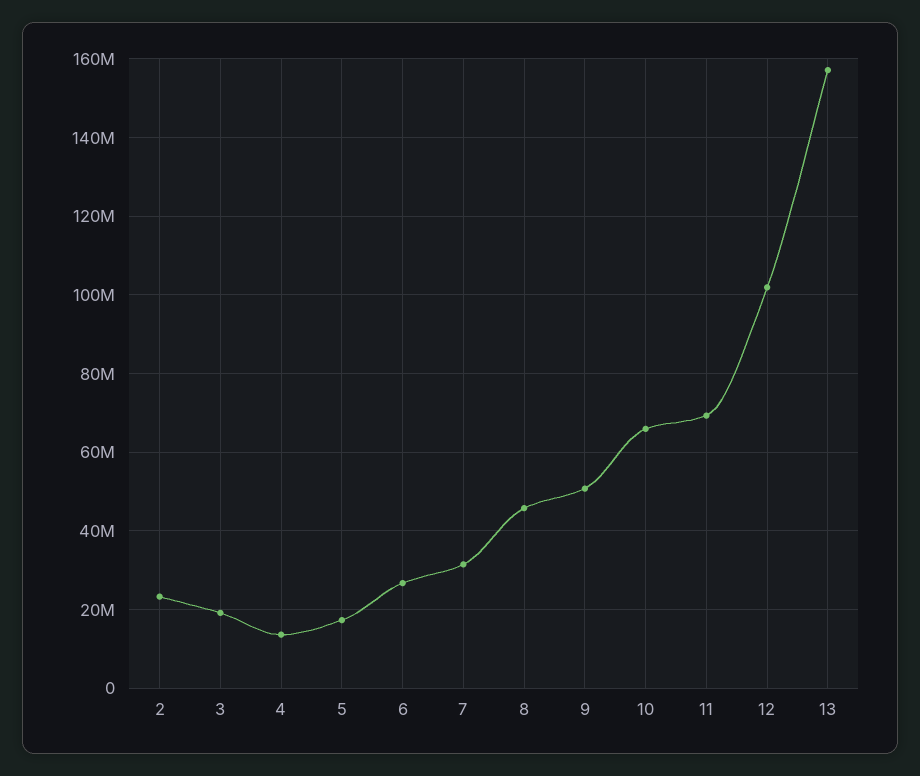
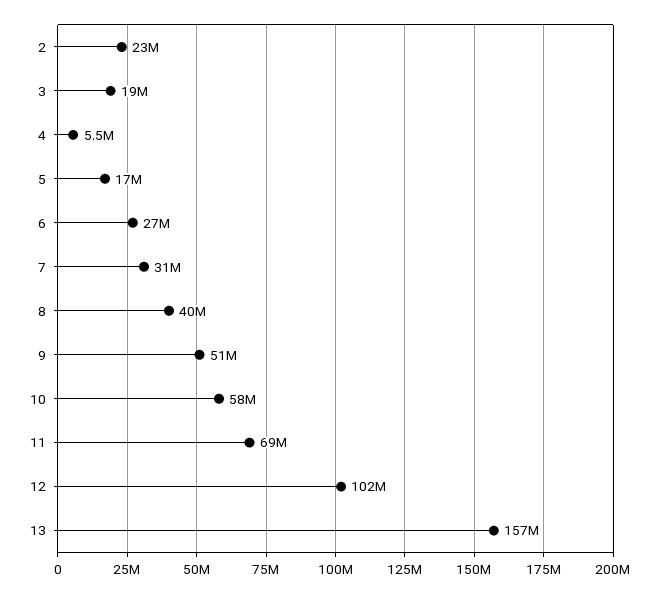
  {
    "2": 23000000,
    "3": 19000000,
-   "4": 14000000,
+   "4": 5500000,
    "5": 17000000,
    "6": 27000000,
    "7": 31000000,
-   "8": 46000000,
+   "8": 40000000,
    "9": 51000000,
-   "10": 66000000,
+   "10": 58000000,
    "11": 69000000,
    "12": 102000000,
    "13": 157000000
  }

